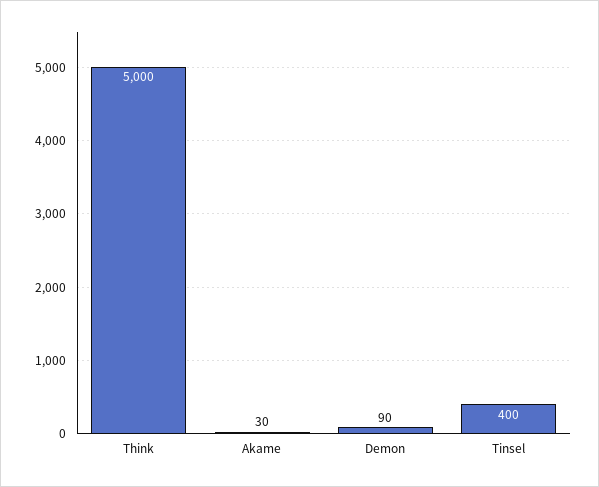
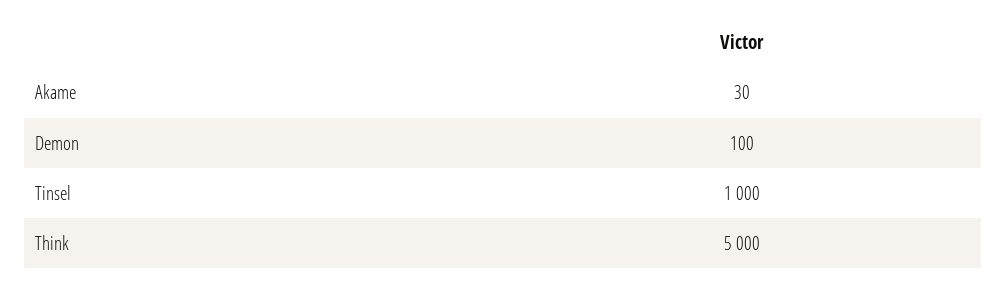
  {
    "Think": 5000,
    "Akame": 30,
-   "Demon": 90,
+   "Demon": 100,
-   "Tinsel": 400
+   "Tinsel": 1000
  }

